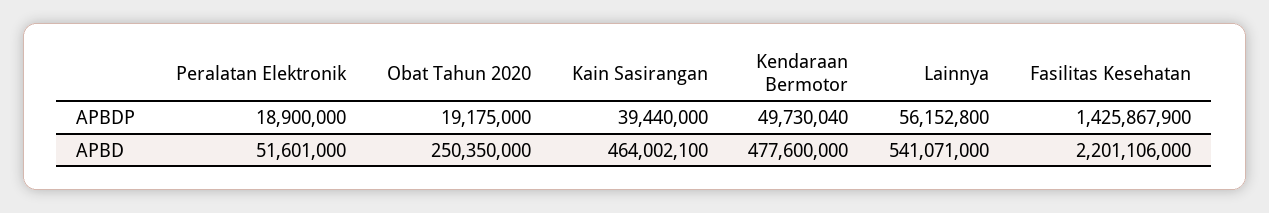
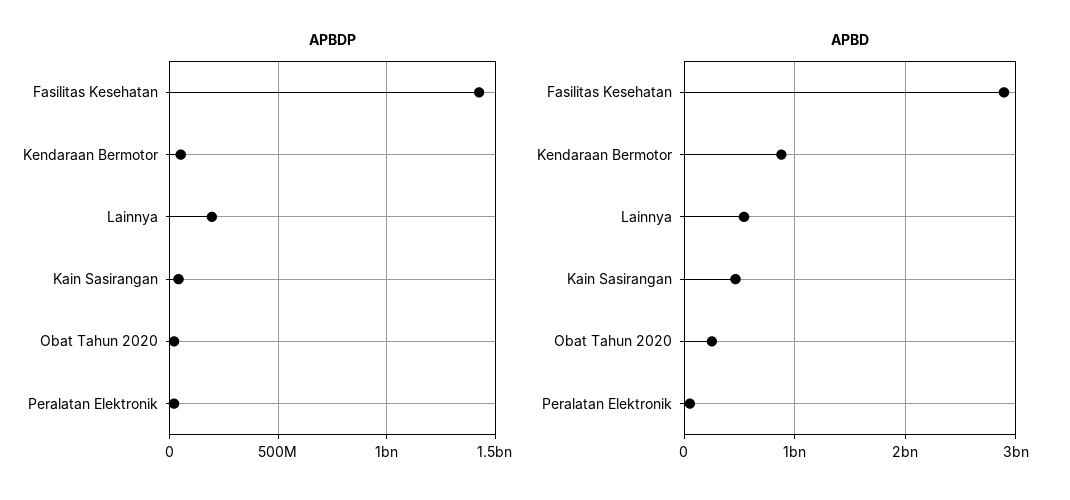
  {
    "APBDP": {
      "Peralatan Elektronik": 18900000,
      "Obat Tahun 2020": 19175000,
      "Kain Sasirangan": 39440000,
      "Kendaraan Bermotor": 49730040,
-     "Lainnya": 56152800,
+     "Lainnya": 200000000,
      "Fasilitas Kesehatan": 1425867900
    },
    "APBD": {
      "Peralatan Elektronik": 51601000,
      "Obat Tahun 2020": 250350000,
      "Kain Sasirangan": 464002100,
-     "Kendaraan Bermotor": 477600000,
+     "Kendaraan Bermotor": 900000000,
      "Lainnya": 541071000,
-     "Fasilitas Kesehatan": 2201106000
+     "Fasilitas Kesehatan": 2900000000
    }
  }

